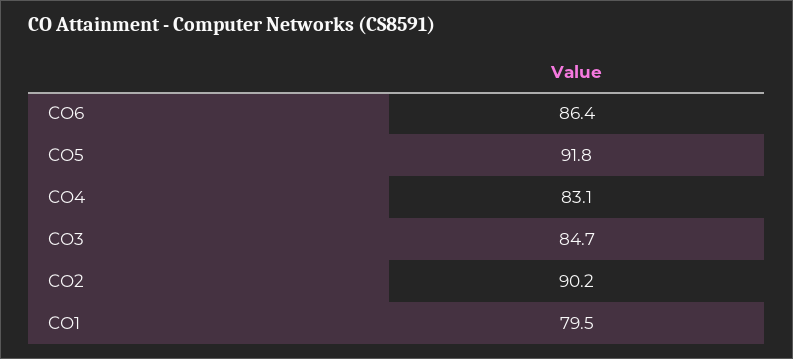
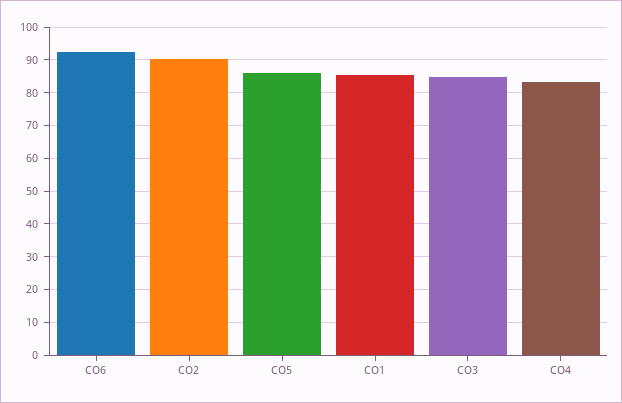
  {
-   "CO6": 86.4,
+   "CO6": 92,
-   "CO5": 91.8,
+   "CO5": 86,
    "CO4": 83.1,
    "CO3": 84.7,
    "CO2": 90.2,
-   "CO1": 79.5
+   "CO1": 86
  }

